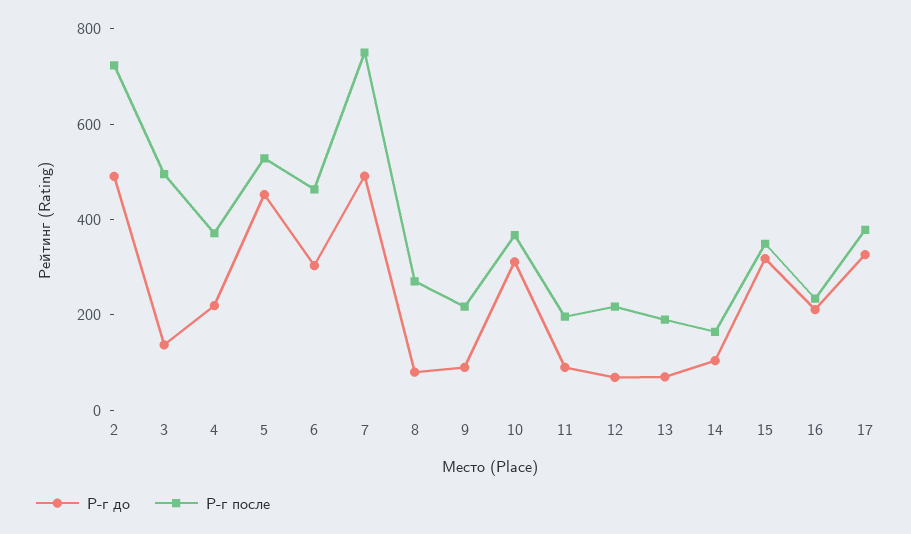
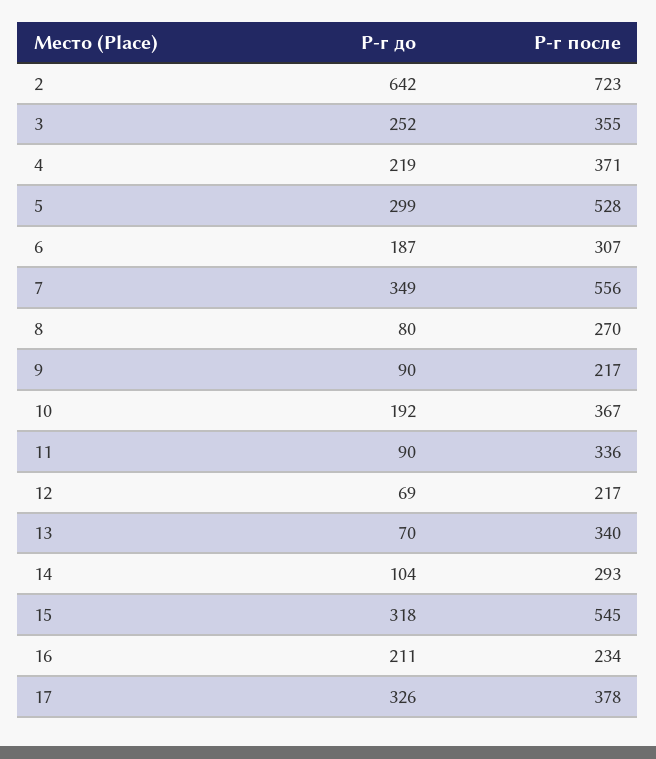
  {
    "Р-г до": {
-     "2": 500,
+     "2": 642,
-     "3": 150,
+     "3": 252,
      "4": 219,
-     "5": 450,
+     "5": 299,
-     "6": 300,
+     "6": 187,
-     "7": 500,
+     "7": 349,
      "8": 80,
      "9": 90,
-     "10": 300,
+     "10": 192,
      "11": 90,
      "12": 69,
      "13": 70,
      "14": 104,
      "15": 318,
      "16": 211,
      "17": 326
    },
    "Р-г после": {
      "2": 723,
-     "3": 500,
+     "3": 355,
      "4": 371,
      "5": 528,
-     "6": 450,
+     "6": 307,
-     "7": 750,
+     "7": 556,
      "8": 270,
      "9": 217,
      "10": 367,
-     "11": 200,
+     "11": 336,
      "12": 217,
-     "13": 200,
+     "13": 340,
-     "14": 150,
+     "14": 293,
-     "15": 350,
+     "15": 545,
      "16": 234,
      "17": 378
    }
  }

